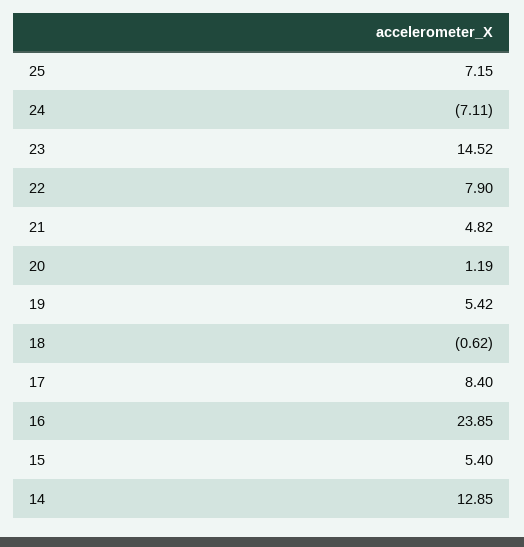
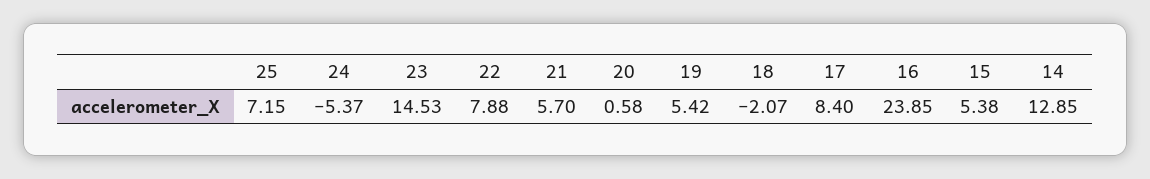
  {
    "25": 7.15,
-   "24": -7.11,
+   "24": -5.37,
-   "23": 14.52,
+   "23": 14.53,
-   "22": 7.9,
+   "22": 7.88,
-   "21": 4.82,
+   "21": 5.7,
-   "20": 1.19,
+   "20": 0.58,
    "19": 5.42,
-   "18": -0.62,
+   "18": -2.07,
    "17": 8.4,
    "16": 23.85,
-   "15": 5.4,
+   "15": 5.38,
    "14": 12.85
  }

